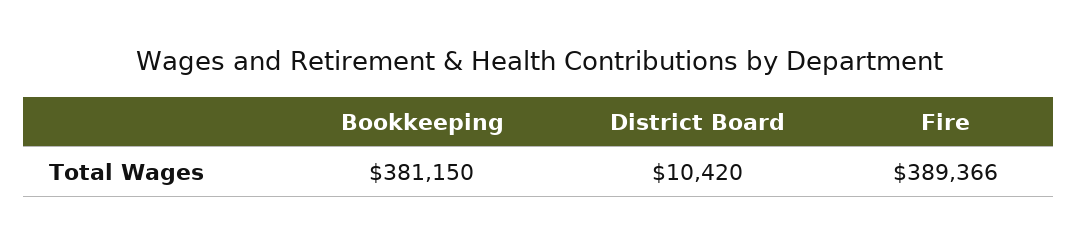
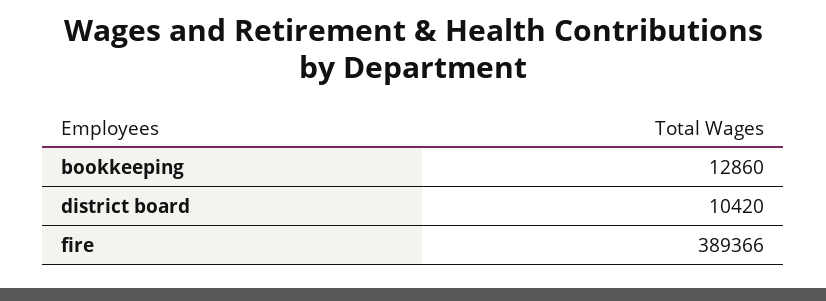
  {
-   "Bookkeeping": 381150,
+   "Bookkeeping": 12860,
    "District Board": 10420,
    "Fire": 389366
  }

